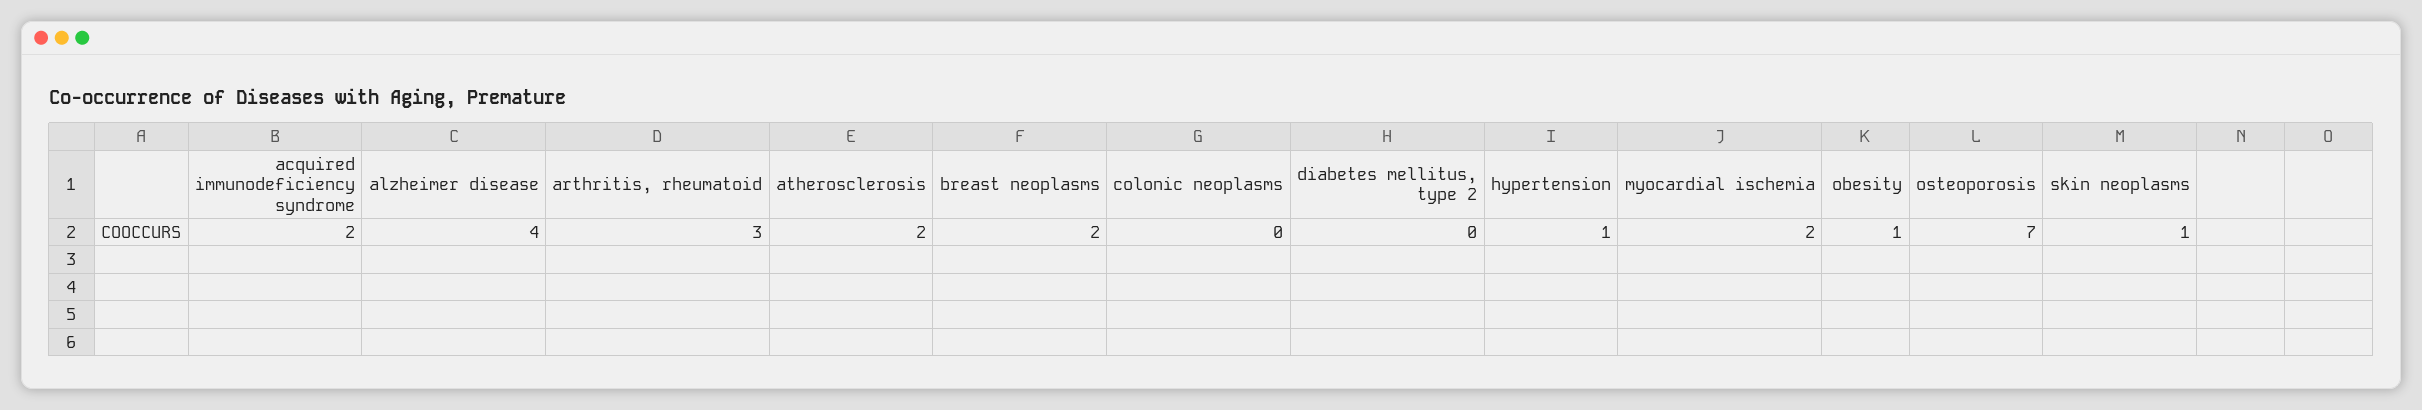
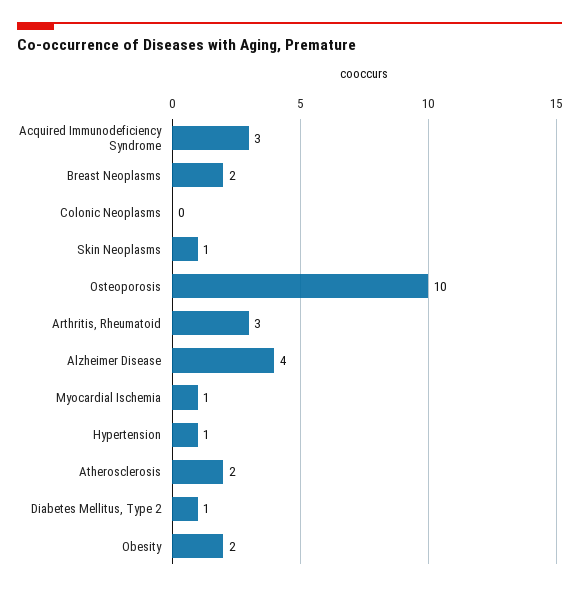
  {
-   "acquired immunodeficiency syndrome": 2,
+   "acquired immunodeficiency syndrome": 3,
    "alzheimer disease": 4,
    "arthritis, rheumatoid": 3,
    "atherosclerosis": 2,
    "breast neoplasms": 2,
    "colonic neoplasms": 0,
-   "diabetes mellitus, type 2": 0,
+   "diabetes mellitus, type 2": 1,
    "hypertension": 1,
-   "myocardial ischemia": 2,
+   "myocardial ischemia": 1,
-   "obesity": 1,
+   "obesity": 2,
-   "osteoporosis": 7,
+   "osteoporosis": 10,
    "skin neoplasms": 1
  }

